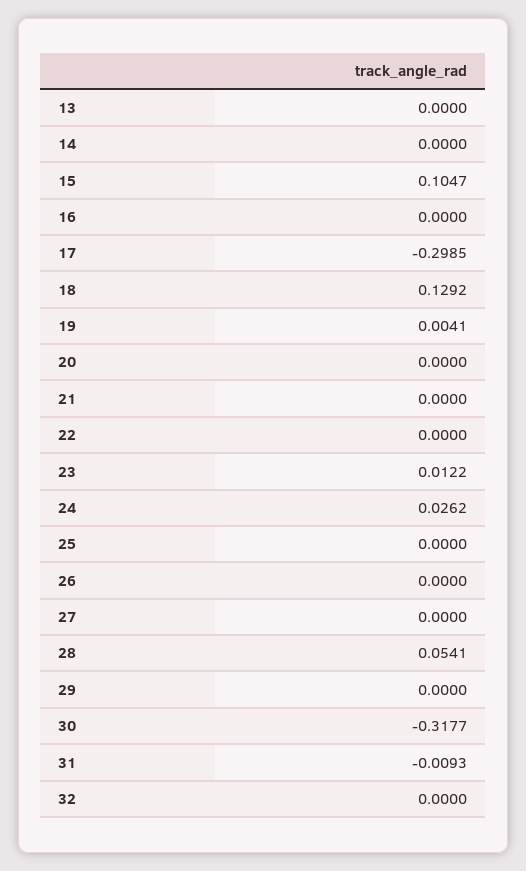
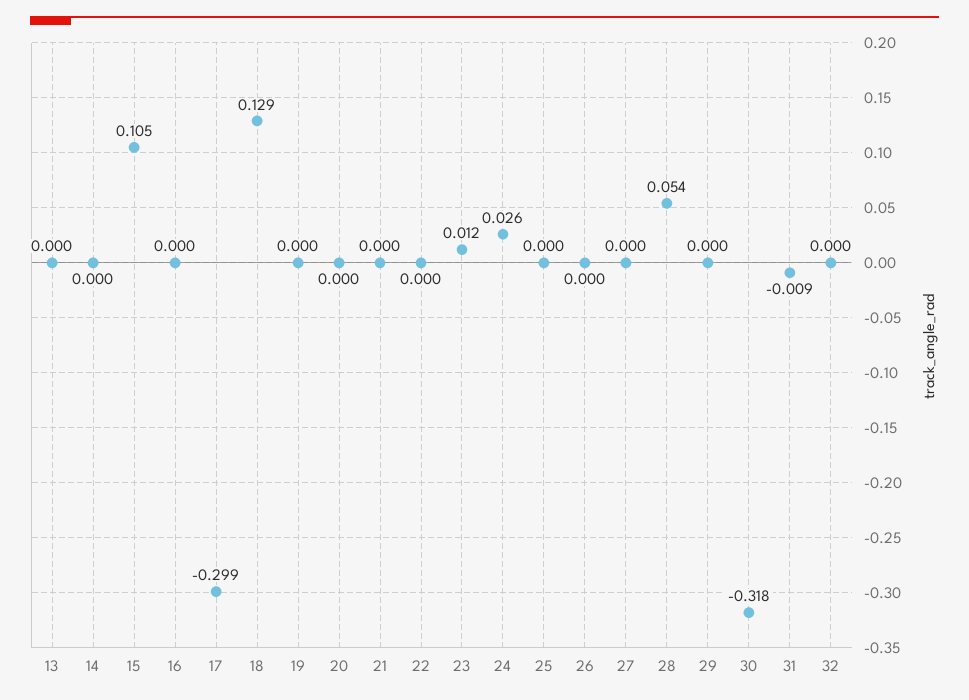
  {
    "13": 0,
    "14": 0,
    "15": 0.1047,
    "16": 0,
    "17": -0.2985,
    "18": 0.1292,
-   "19": 0.0041,
+   "19": 0,
    "20": 0,
    "21": 0,
    "22": 0,
    "23": 0.0122,
    "24": 0.0262,
    "25": 0,
    "26": 0,
    "27": 0,
    "28": 0.0541,
    "29": 0,
    "30": -0.3177,
    "31": -0.0093,
    "32": 0
  }

